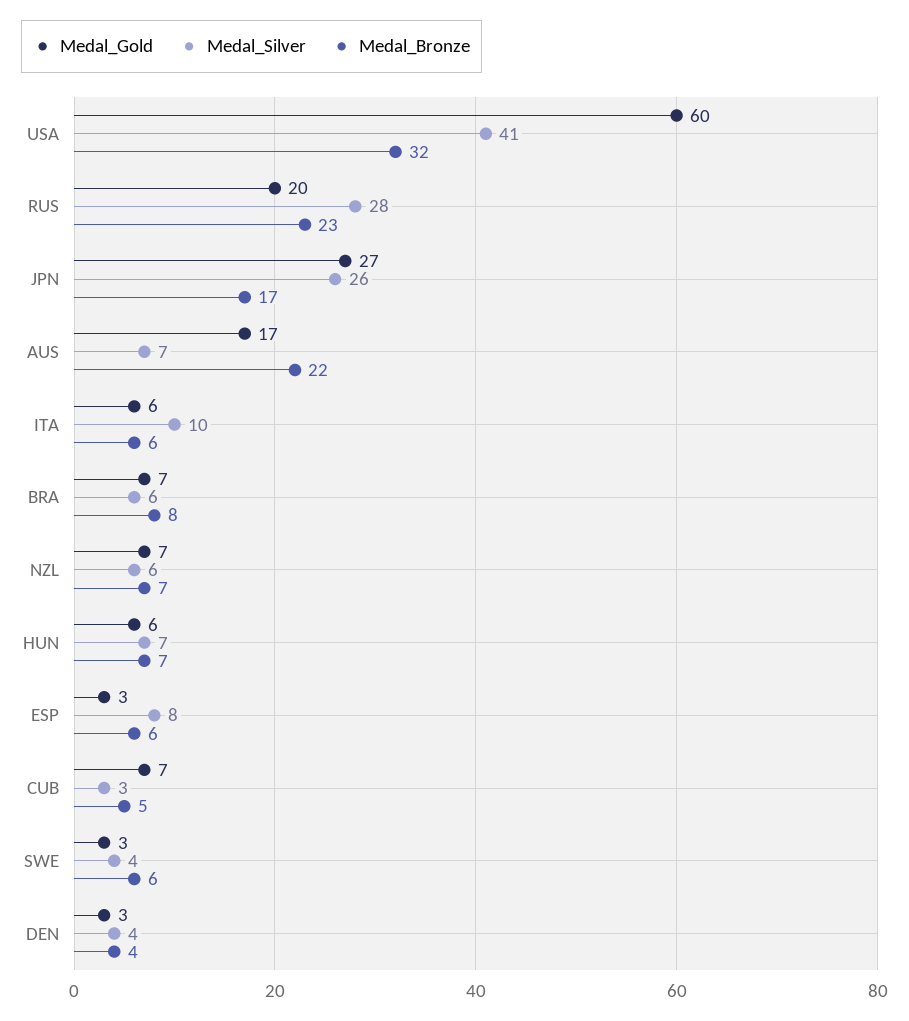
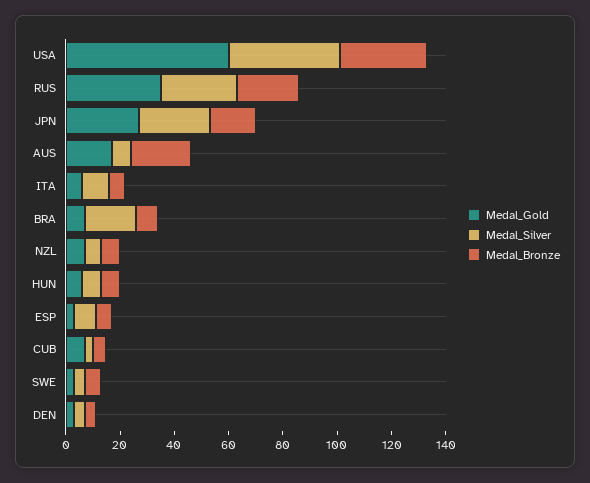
  {
    "Medal_Gold": {
      "USA": 60,
-     "RUS": 20,
+     "RUS": 35,
      "JPN": 27,
      "AUS": 17,
      "ITA": 6,
      "BRA": 7,
      "NZL": 7,
      "HUN": 6,
      "ESP": 3,
      "CUB": 7,
      "SWE": 3,
      "DEN": 3
    },
    "Medal_Silver": {
      "USA": 41,
      "RUS": 28,
      "JPN": 26,
      "AUS": 7,
      "ITA": 10,
-     "BRA": 6,
+     "BRA": 20,
      "NZL": 6,
      "HUN": 7,
      "ESP": 8,
      "CUB": 3,
      "SWE": 4,
      "DEN": 4
    },
    "Medal_Bronze": {
      "USA": 32,
      "RUS": 23,
      "JPN": 17,
      "AUS": 22,
      "ITA": 6,
      "BRA": 8,
      "NZL": 7,
      "HUN": 7,
      "ESP": 6,
      "CUB": 5,
      "SWE": 6,
      "DEN": 4
    }
  }

